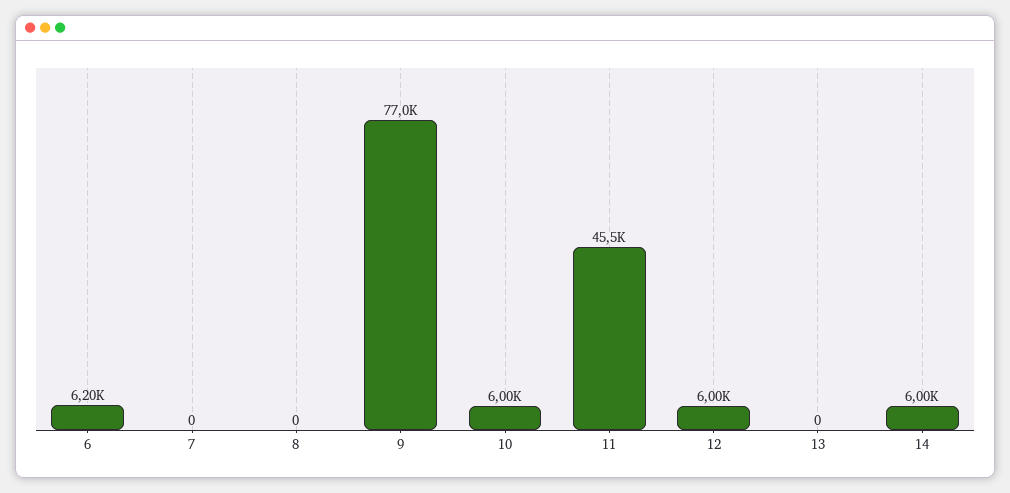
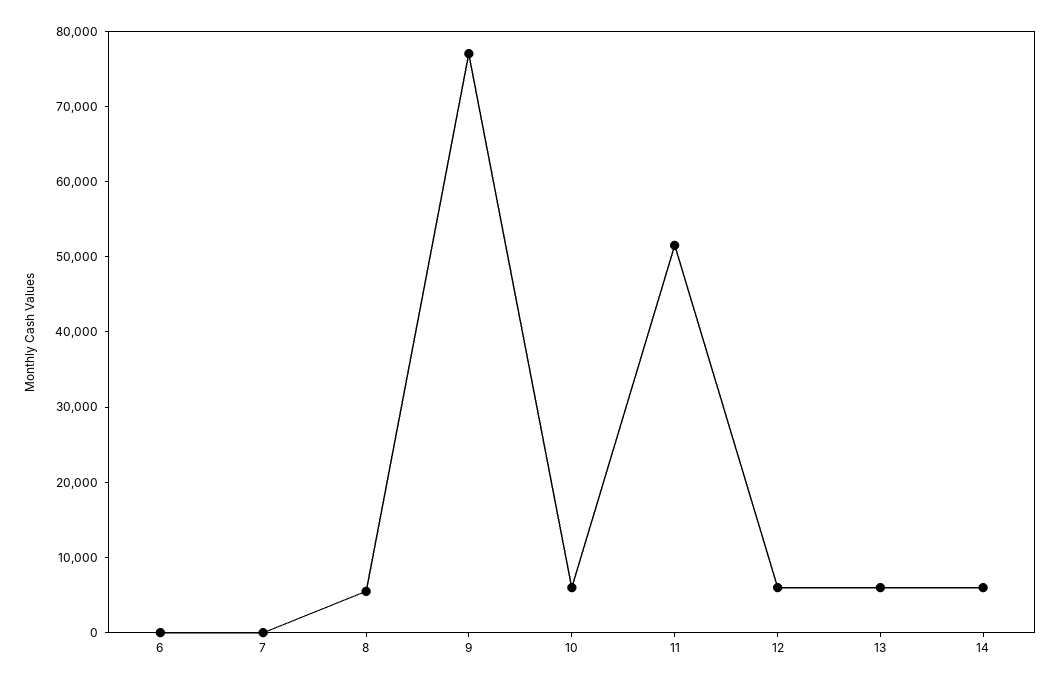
  {
-   "6": 6200,
+   "6": 0,
    "7": 0,
-   "8": 0,
+   "8": 6000,
    "9": 77000,
    "10": 6000,
-   "11": 45500,
+   "11": 52000,
    "12": 6000,
-   "13": 0,
+   "13": 6000,
    "14": 6000
  }

